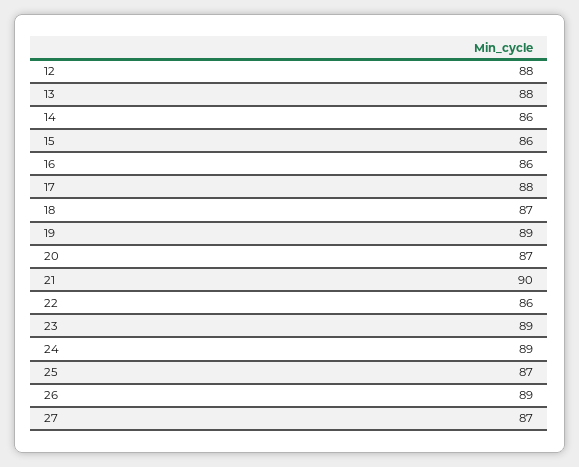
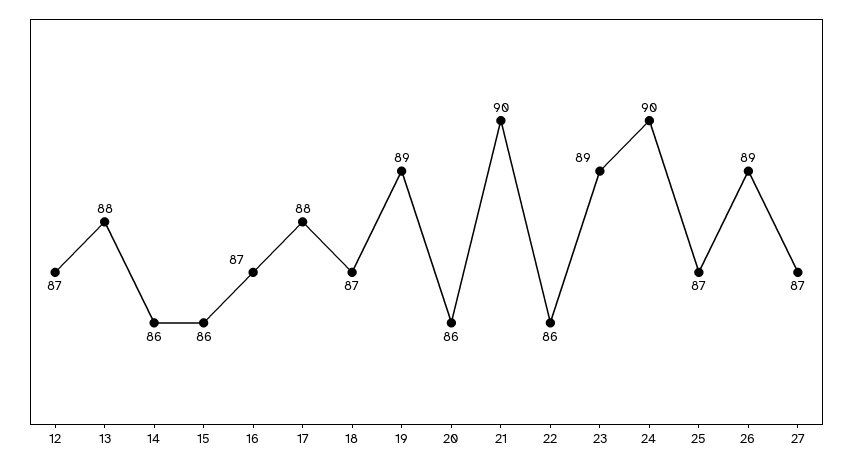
  {
-   "12": 88,
+   "12": 87,
    "13": 88,
    "14": 86,
    "15": 86,
-   "16": 86,
+   "16": 87,
    "17": 88,
    "18": 87,
    "19": 89,
-   "20": 87,
+   "20": 86,
    "21": 90,
    "22": 86,
    "23": 89,
-   "24": 89,
+   "24": 90,
    "25": 87,
    "26": 89,
    "27": 87
  }

